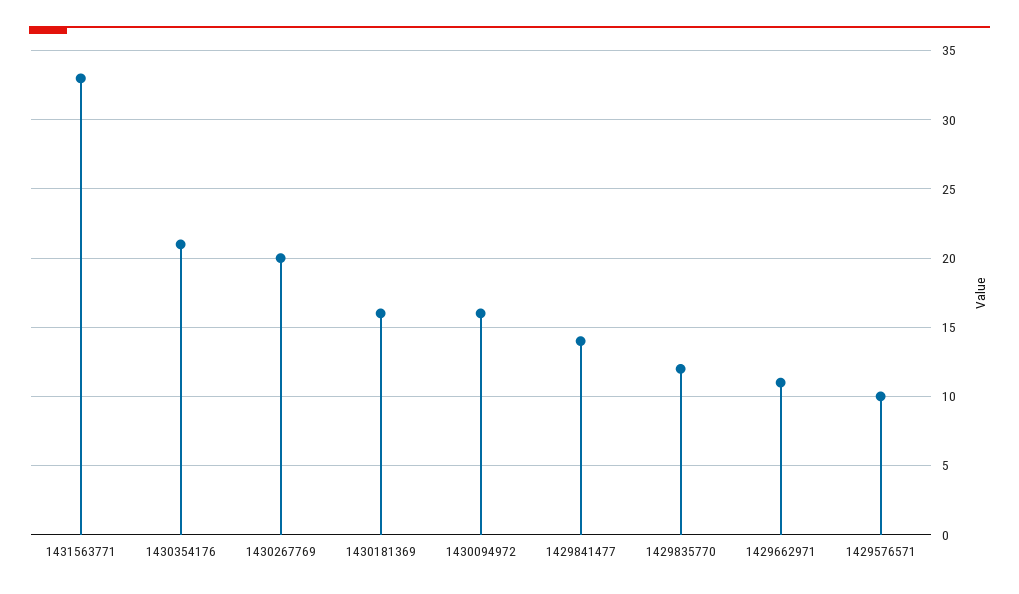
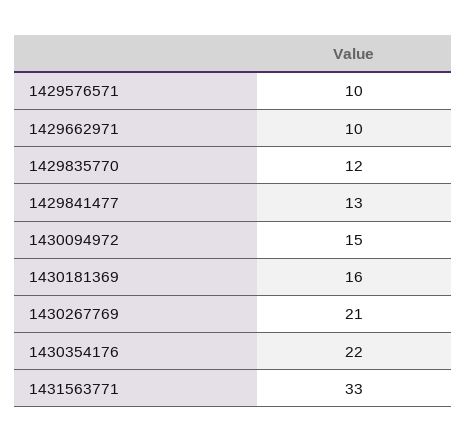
  {
    "1431563771": 33,
-   "1430354176": 21,
+   "1430354176": 22,
-   "1430267769": 20,
+   "1430267769": 21,
    "1430181369": 16,
-   "1430094972": 16,
+   "1430094972": 15,
-   "1429841477": 14,
+   "1429841477": 13,
    "1429835770": 12,
-   "1429662971": 11,
+   "1429662971": 10,
    "1429576571": 10
  }

